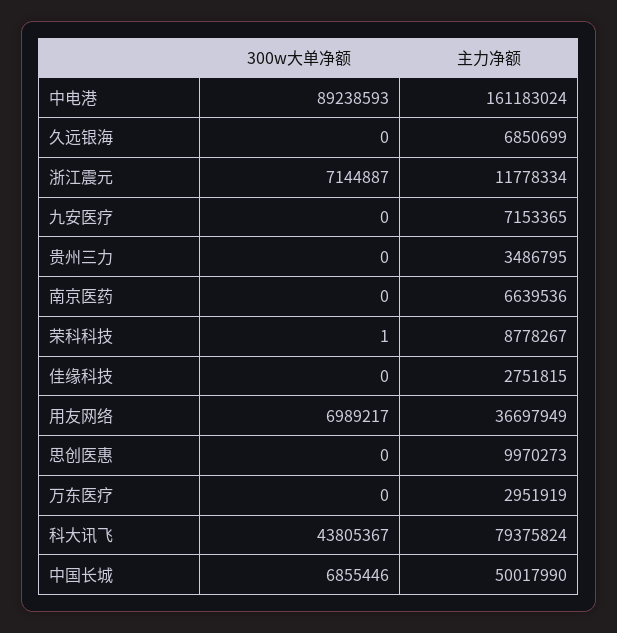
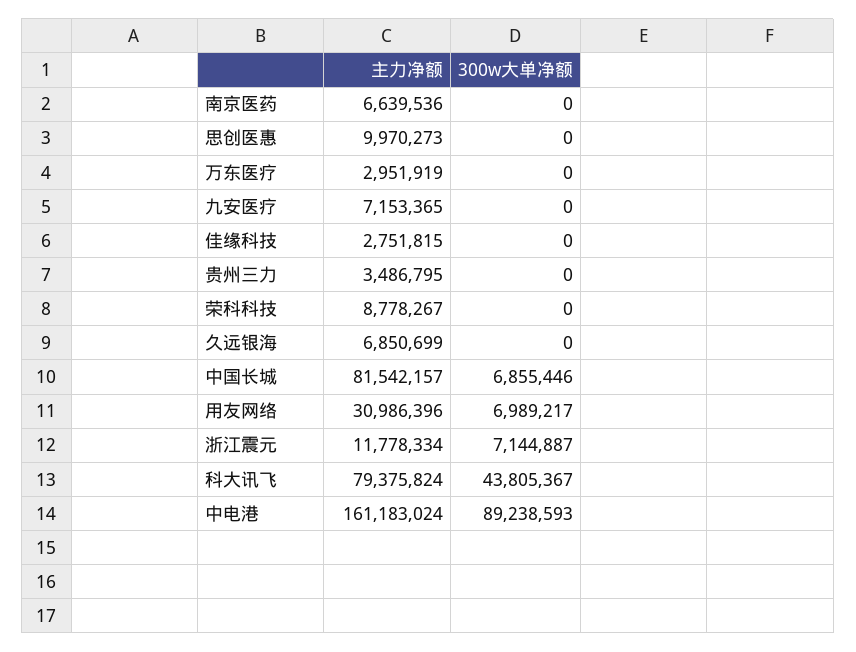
  {
    "300w大单净额": {
      "中电港": 89238593,
      "久远银海": 0,
      "浙江震元": 7144887,
      "九安医疗": 0,
      "贵州三力": 0,
      "南京医药": 0,
-     "荣科科技": 1,
+     "荣科科技": 0,
      "佳缘科技": 0,
      "用友网络": 6989217,
      "思创医惠": 0,
      "万东医疗": 0,
      "科大讯飞": 43805367,
      "中国长城": 6855446
    },
    "主力净额": {
      "中电港": 161183024,
      "久远银海": 6850699,
      "浙江震元": 11778334,
      "九安医疗": 7153365,
      "贵州三力": 3486795,
      "南京医药": 6639536,
      "荣科科技": 8778267,
      "佳缘科技": 2751815,
-     "用友网络": 36697949,
+     "用友网络": 30986396,
      "思创医惠": 9970273,
      "万东医疗": 2951919,
      "科大讯飞": 79375824,
-     "中国长城": 50017990
+     "中国长城": 81542157
    }
  }

